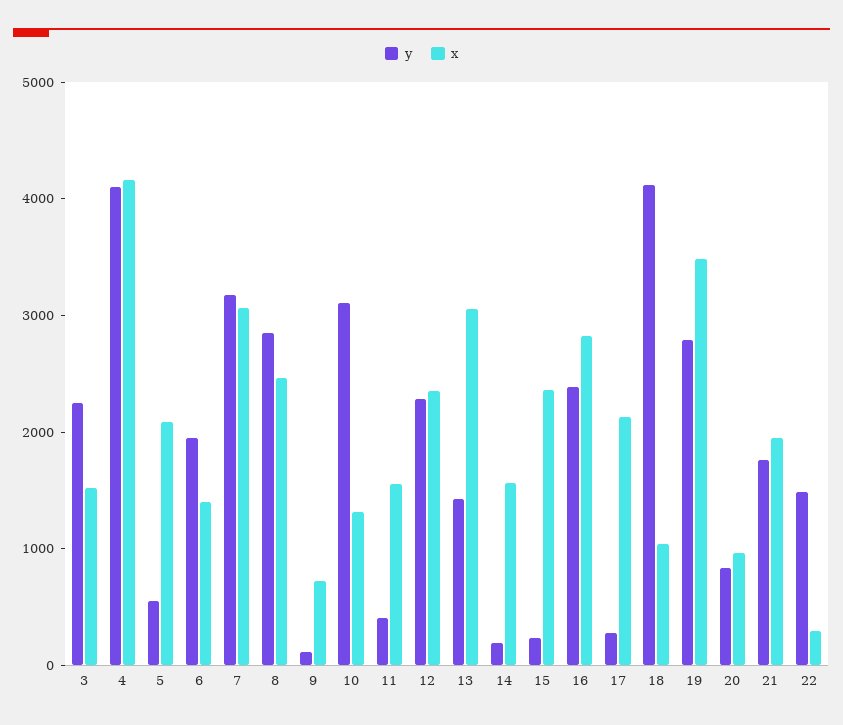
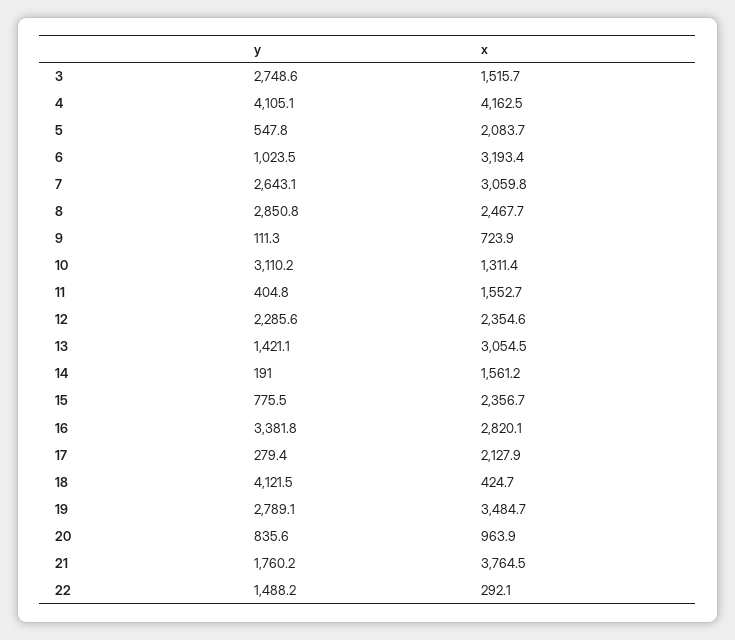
  {
    "y": {
-     "3": 2200,
+     "3": 2748.6,
      "4": 4105.1,
      "5": 547.8,
-     "6": 2000,
+     "6": 1023.5,
-     "7": 3200,
+     "7": 2643.1,
      "8": 2850.8,
      "9": 111.3,
      "10": 3110.2,
      "11": 404.8,
      "12": 2285.6,
      "13": 1421.1,
      "14": 191,
-     "15": 200,
+     "15": 775.5,
-     "16": 2400,
+     "16": 3381.8,
      "17": 279.4,
      "18": 4121.5,
      "19": 2789.1,
      "20": 835.6,
      "21": 1760.2,
      "22": 1488.2
    },
    "x": {
      "3": 1515.7,
      "4": 4162.5,
      "5": 2083.7,
-     "6": 1400,
+     "6": 3193.4,
      "7": 3059.8,
      "8": 2467.7,
      "9": 723.9,
      "10": 1311.4,
      "11": 1552.7,
      "12": 2354.6,
      "13": 3054.5,
      "14": 1561.2,
      "15": 2356.7,
      "16": 2820.1,
      "17": 2127.9,
-     "18": 1000,
+     "18": 424.7,
      "19": 3484.7,
      "20": 963.9,
-     "21": 2000,
+     "21": 3764.5,
      "22": 292.1
    }
  }

